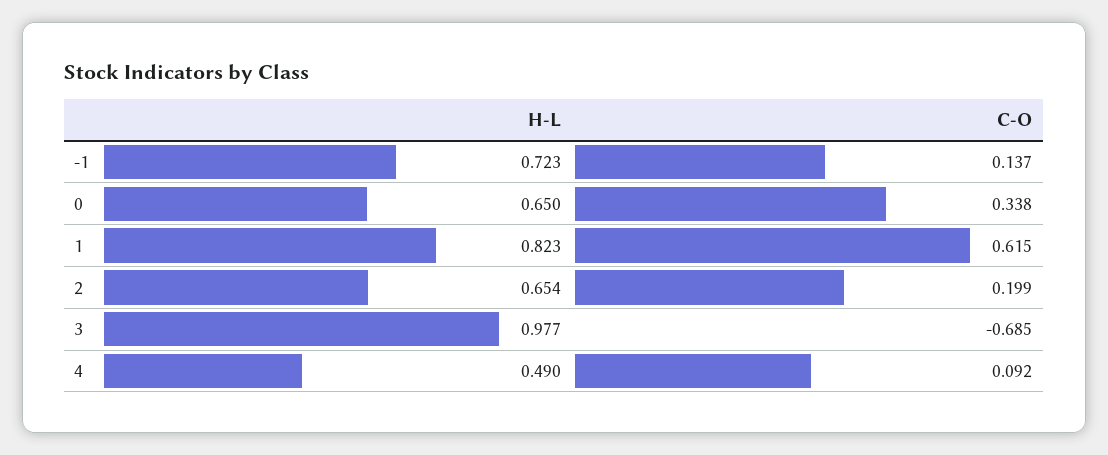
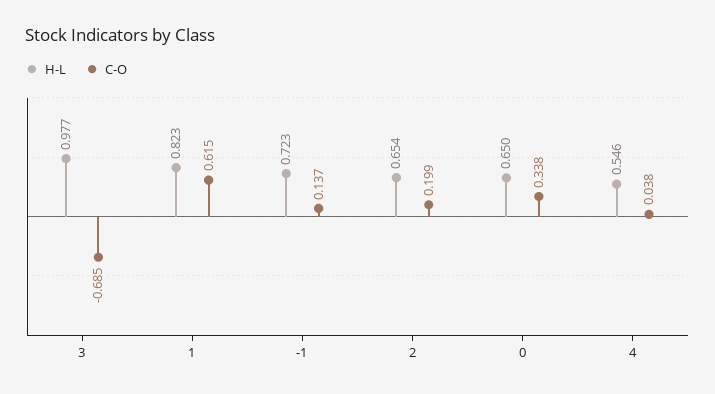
  {
    "H-L": {
      "-1": 0.723,
      "0": 0.65,
      "1": 0.823,
      "2": 0.654,
      "3": 0.977,
-     "4": 0.49
+     "4": 0.546
    },
    "C-O": {
      "-1": 0.137,
      "0": 0.338,
      "1": 0.615,
      "2": 0.199,
      "3": -0.685,
-     "4": 0.092
+     "4": 0.038
    }
  }

